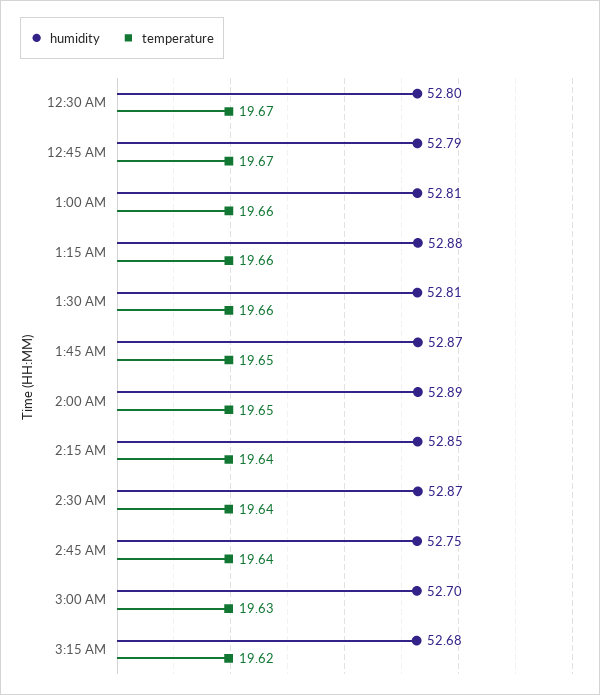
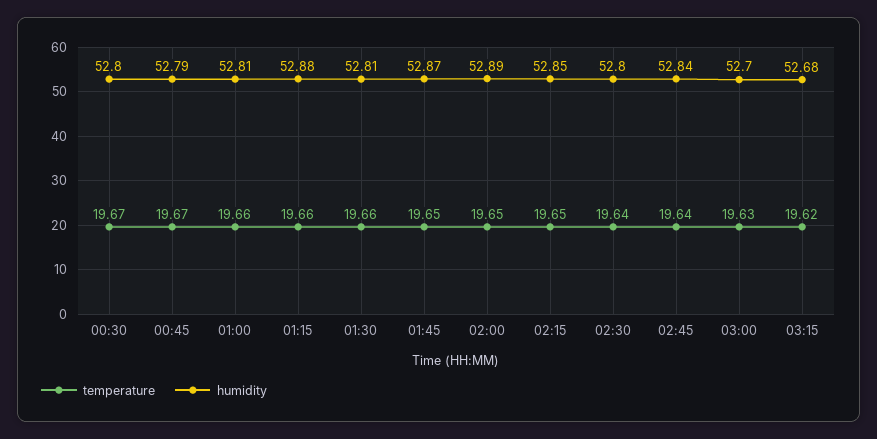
  {
    "humidity": {
      "12:30 AM": 52.8,
      "12:45 AM": 52.79,
      "1:00 AM": 52.81,
      "1:15 AM": 52.88,
      "1:30 AM": 52.81,
      "1:45 AM": 52.87,
      "2:00 AM": 52.89,
      "2:15 AM": 52.85,
-     "2:30 AM": 52.87,
+     "2:30 AM": 52.8,
-     "2:45 AM": 52.75,
+     "2:45 AM": 52.84,
      "3:00 AM": 52.7,
      "3:15 AM": 52.68
    },
    "temperature": {
      "12:30 AM": 19.67,
      "12:45 AM": 19.67,
      "1:00 AM": 19.66,
      "1:15 AM": 19.66,
      "1:30 AM": 19.66,
      "1:45 AM": 19.65,
      "2:00 AM": 19.65,
-     "2:15 AM": 19.64,
+     "2:15 AM": 19.65,
      "2:30 AM": 19.64,
      "2:45 AM": 19.64,
      "3:00 AM": 19.63,
      "3:15 AM": 19.62
    }
  }

